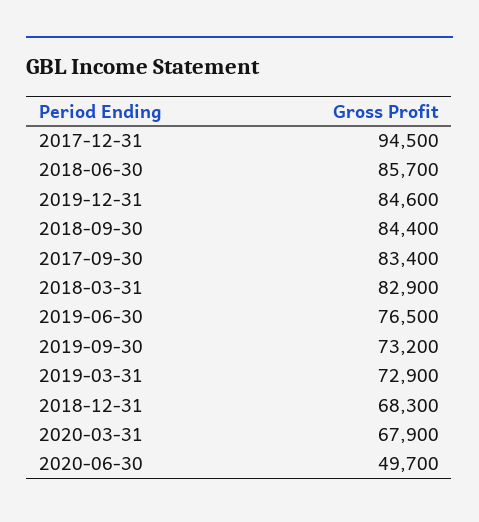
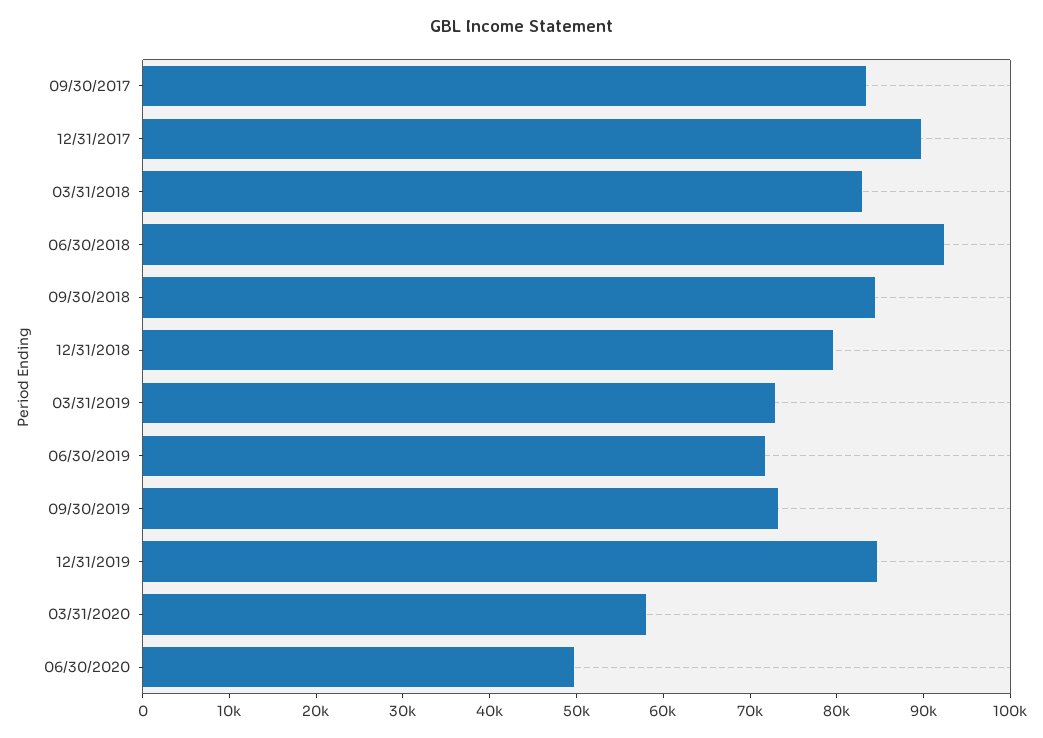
  {
-   "2017-12-31": 94500,
+   "2017-12-31": 90000,
-   "2018-06-30": 85700,
+   "2018-06-30": 92000,
    "2019-12-31": 84600,
    "2018-09-30": 84400,
    "2017-09-30": 83400,
    "2018-03-31": 82900,
-   "2019-06-30": 76500,
+   "2019-06-30": 72000,
    "2019-09-30": 73200,
    "2019-03-31": 72900,
-   "2018-12-31": 68300,
+   "2018-12-31": 80000,
-   "2020-03-31": 67900,
+   "2020-03-31": 58000,
    "2020-06-30": 49700
  }

